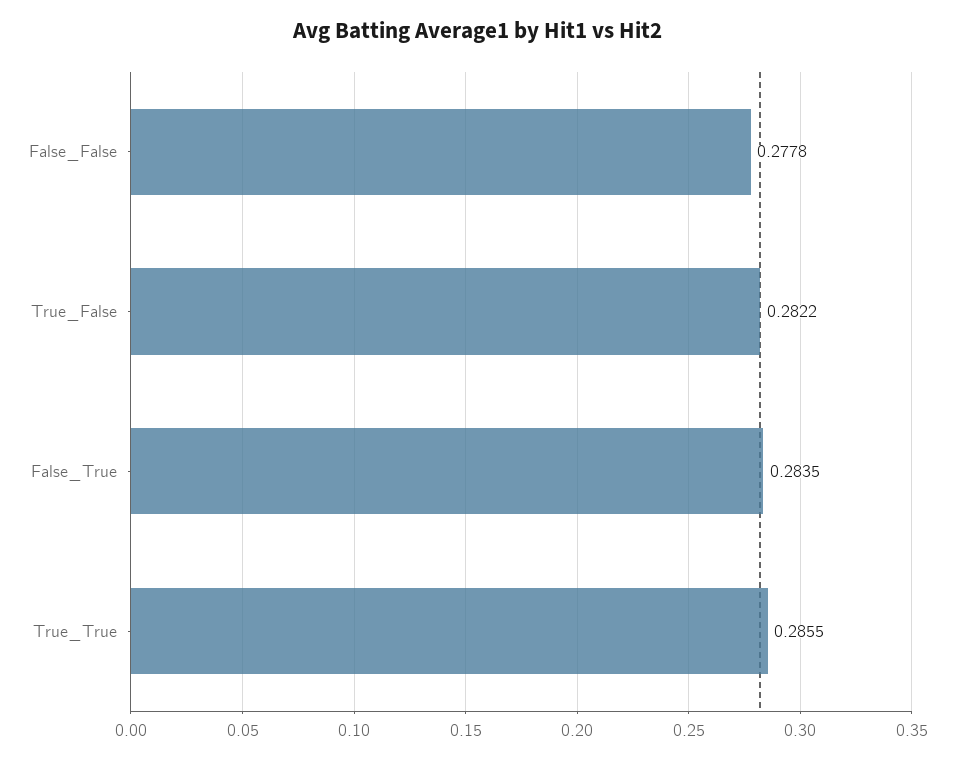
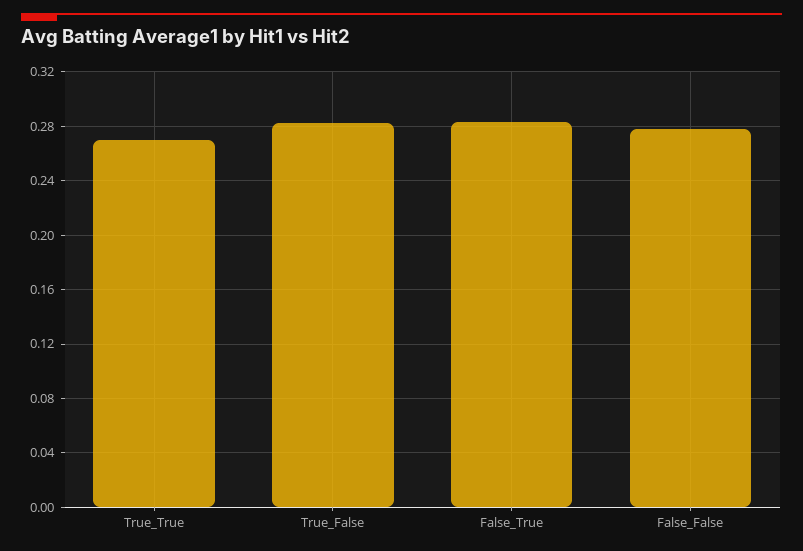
  {
    "False_False": 0.2778,
    "True_False": 0.2822,
    "False_True": 0.2835,
-   "True_True": 0.2855
+   "True_True": 0.27
  }

